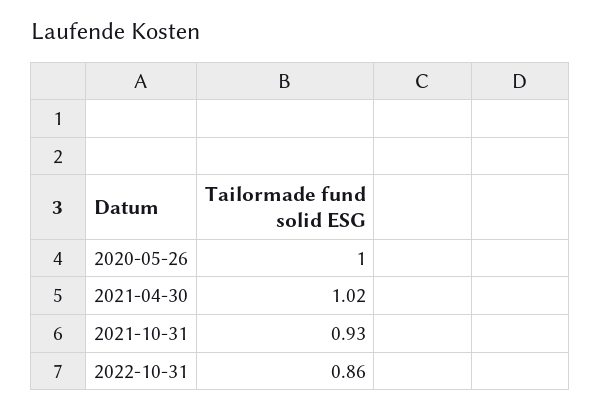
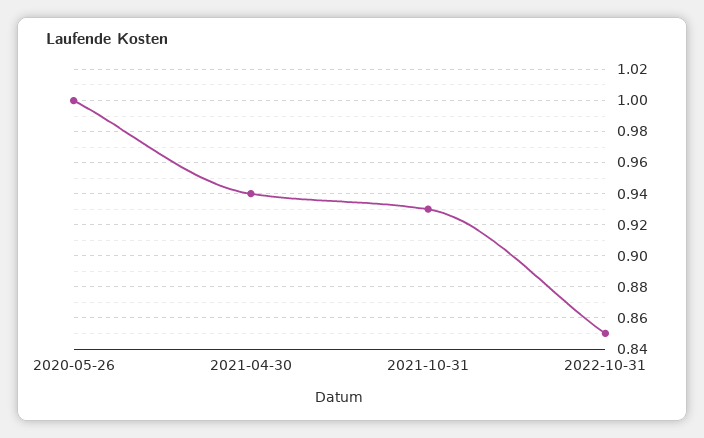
  {
    "2020-05-26": 1,
-   "2021-04-30": 1.02,
+   "2021-04-30": 0.94,
    "2021-10-31": 0.93,
-   "2022-10-31": 0.86
+   "2022-10-31": 0.85
  }

